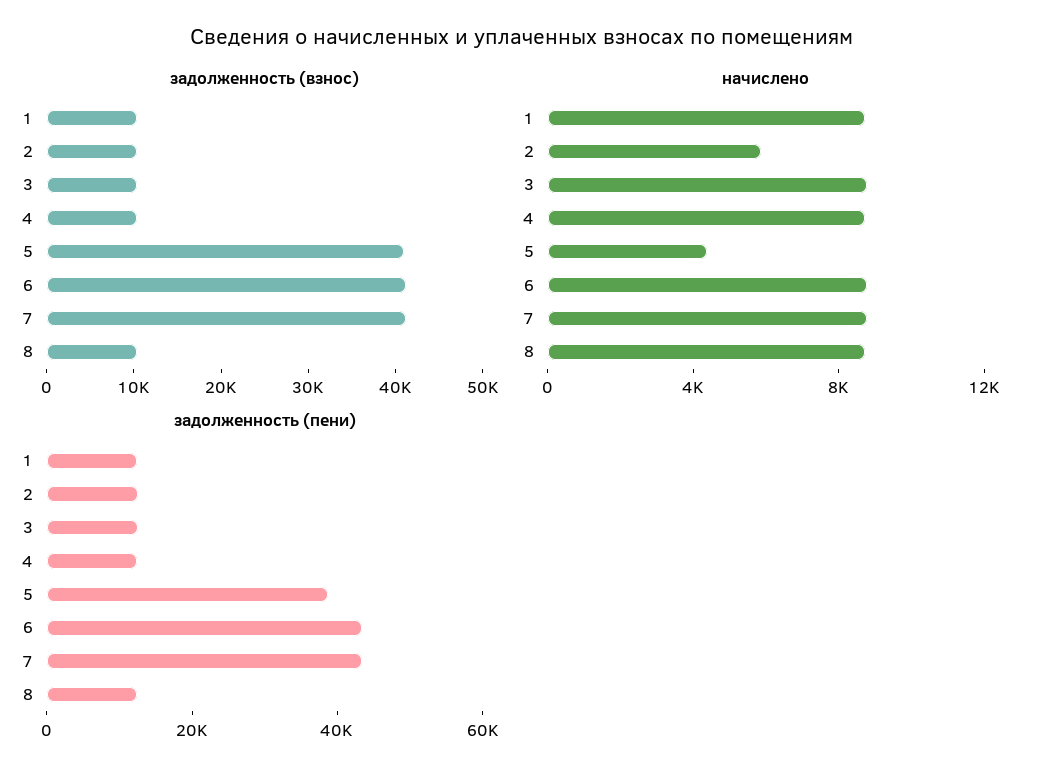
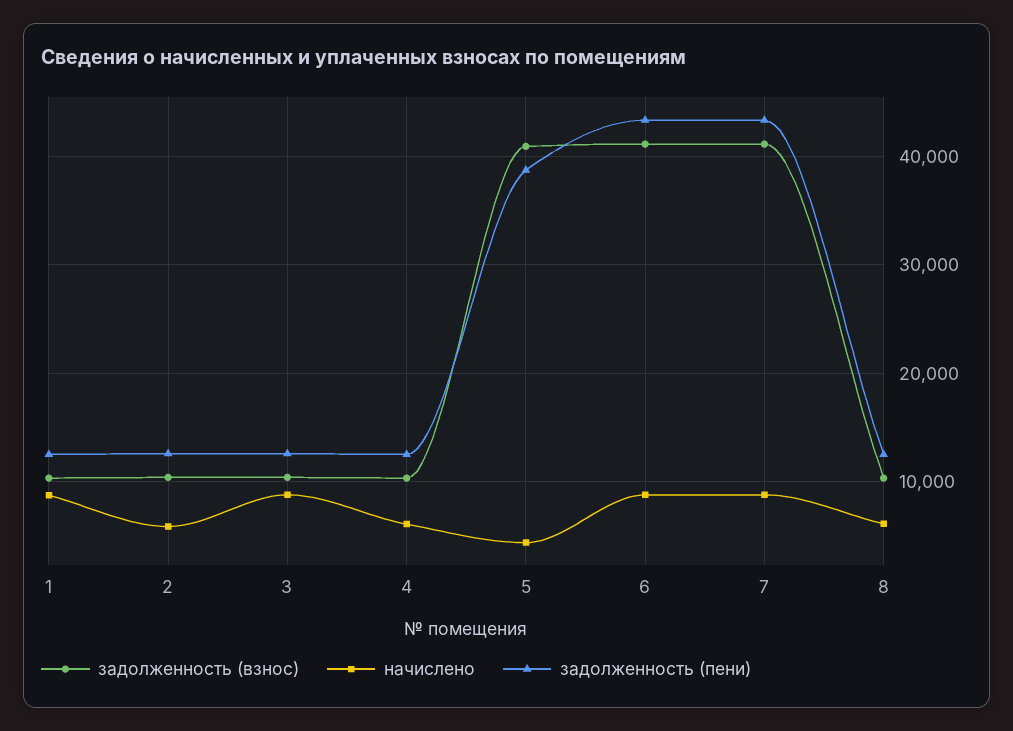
  {
    "задолженность (взнос)": {
      "1": 10000,
      "2": 10000,
      "3": 10000,
      "4": 10000,
      "5": 41000,
      "6": 41000,
      "7": 41000,
      "8": 10000
    },
    "начислено": {
      "1": 9000,
      "2": 6000,
      "3": 9000,
-     "4": 9000,
+     "4": 6000,
      "5": 4000,
      "6": 9000,
      "7": 9000,
-     "8": 9000
+     "8": 6000
    },
    "задолженность (пени)": {
      "1": 12000,
      "2": 13000,
      "3": 13000,
      "4": 12000,
      "5": 39000,
      "6": 43000,
      "7": 43000,
      "8": 12000
    }
  }

